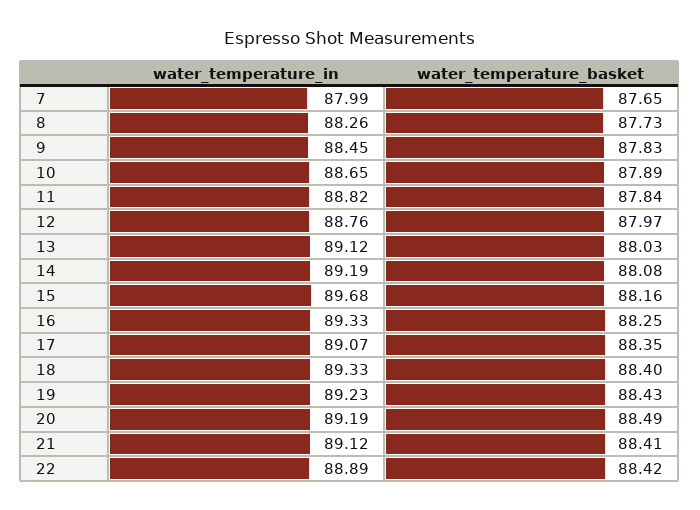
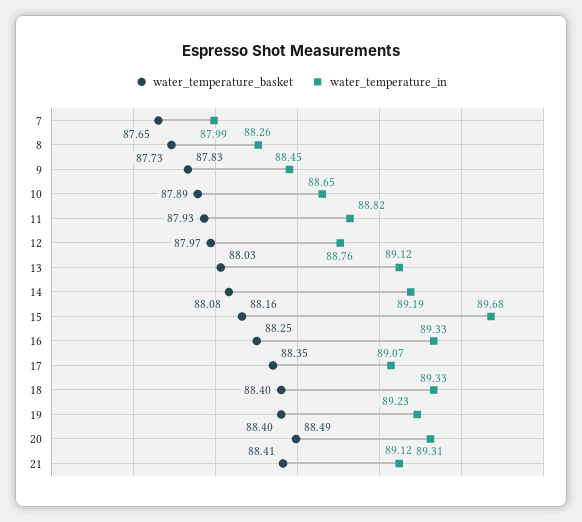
  {
    "water_temperature_in": {
      "7": 87.99,
      "8": 88.26,
      "9": 88.45,
      "10": 88.65,
      "11": 88.82,
      "12": 88.76,
      "13": 89.12,
      "14": 89.19,
      "15": 89.68,
      "16": 89.33,
      "17": 89.07,
      "18": 89.33,
      "19": 89.23,
-     "20": 89.19,
+     "20": 89.31,
-     "21": 89.12,
+     "21": 89.12
-     "22": 88.89
    },
    "water_temperature_basket": {
      "7": 87.65,
      "8": 87.73,
      "9": 87.83,
      "10": 87.89,
-     "11": 87.84,
+     "11": 87.93,
      "12": 87.97,
      "13": 88.03,
      "14": 88.08,
      "15": 88.16,
      "16": 88.25,
      "17": 88.35,
      "18": 88.4,
-     "19": 88.43,
+     "19": 88.4,
      "20": 88.49,
-     "21": 88.41,
+     "21": 88.41
-     "22": 88.42
    }
  }

